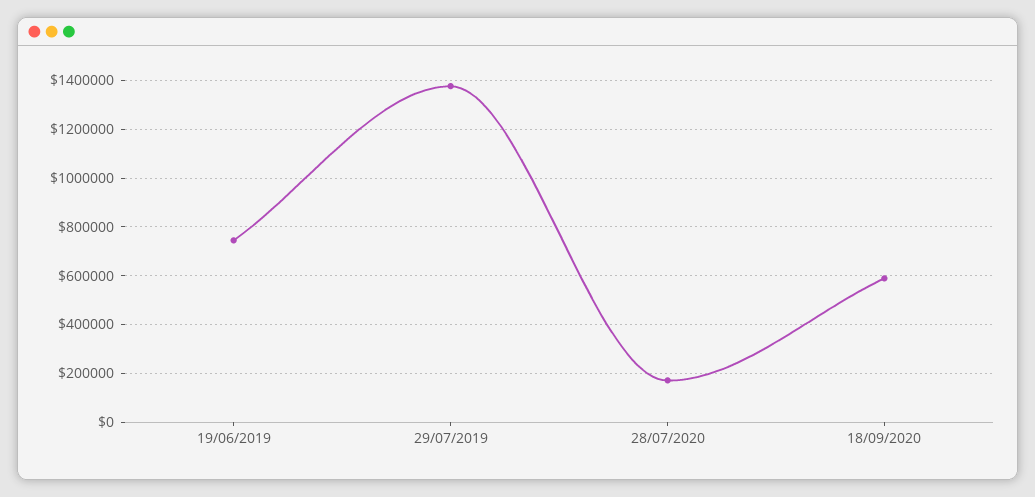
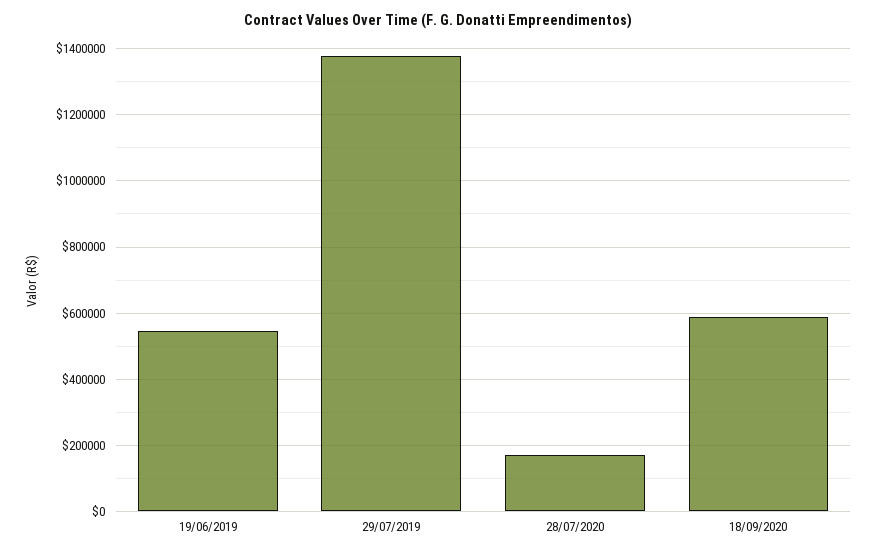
  {
-   "19/06/2019": 750000,
+   "19/06/2019": 540000,
    "29/07/2019": 1380000,
    "28/07/2020": 180000,
    "18/09/2020": 580000
  }

